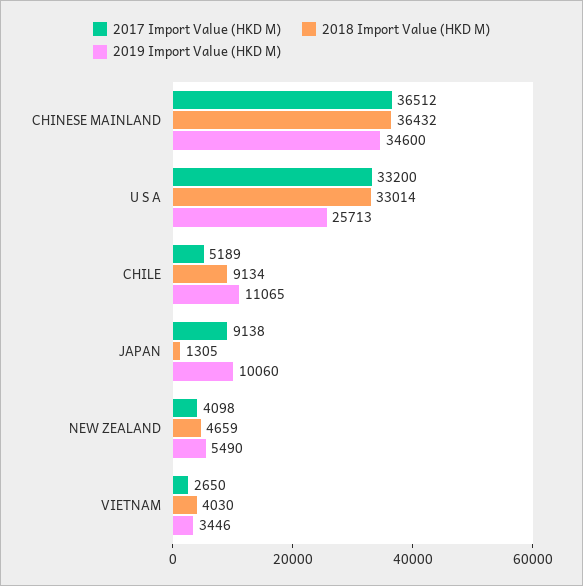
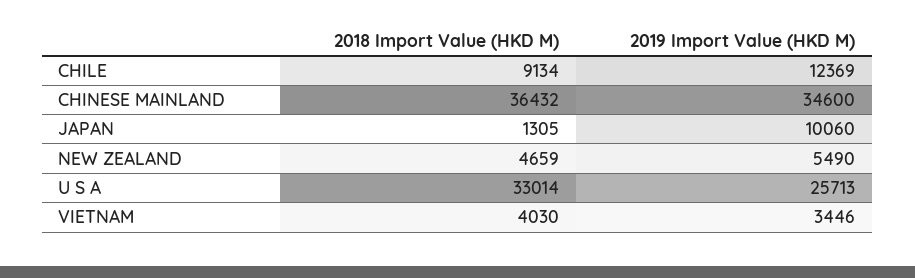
  {
-   "2017 Import Value (HKD M)": {
-     "CHINESE MAINLAND": 36512,
-     "U S A": 33200,
-     "CHILE": 5189,
-     "JAPAN": 9138,
-     "NEW ZEALAND": 4098,
-     "VIETNAM": 2650
-   },
    "2018 Import Value (HKD M)": {
      "CHINESE MAINLAND": 36432,
      "U S A": 33014,
      "CHILE": 9134,
      "JAPAN": 1305,
      "NEW ZEALAND": 4659,
      "VIETNAM": 4030
    },
    "2019 Import Value (HKD M)": {
      "CHINESE MAINLAND": 34600,
      "U S A": 25713,
-     "CHILE": 11065,
+     "CHILE": 12369,
      "JAPAN": 10060,
      "NEW ZEALAND": 5490,
      "VIETNAM": 3446
    }
  }

